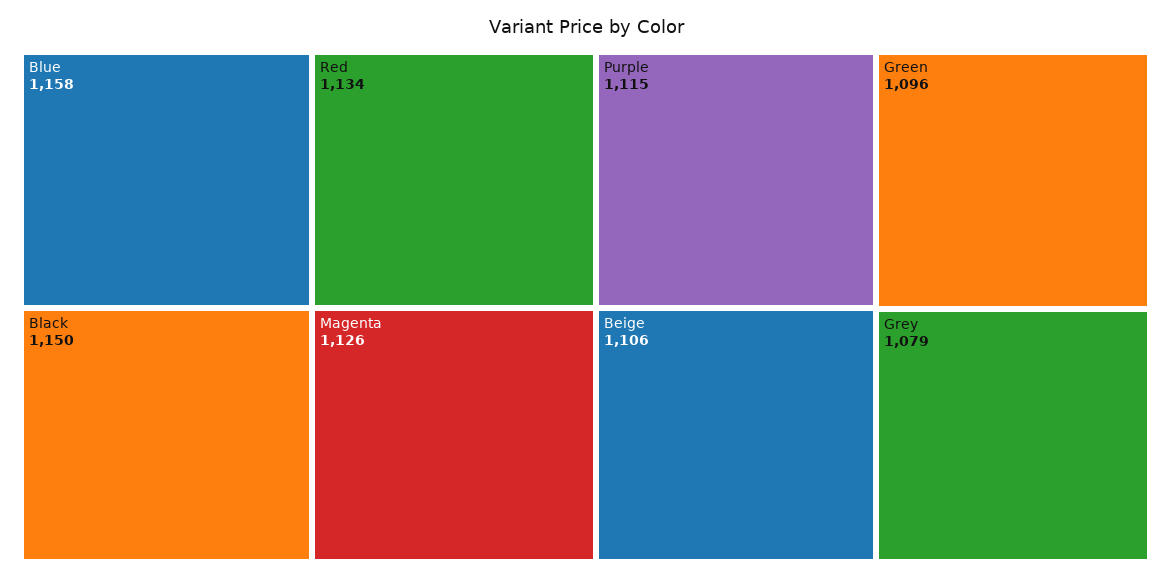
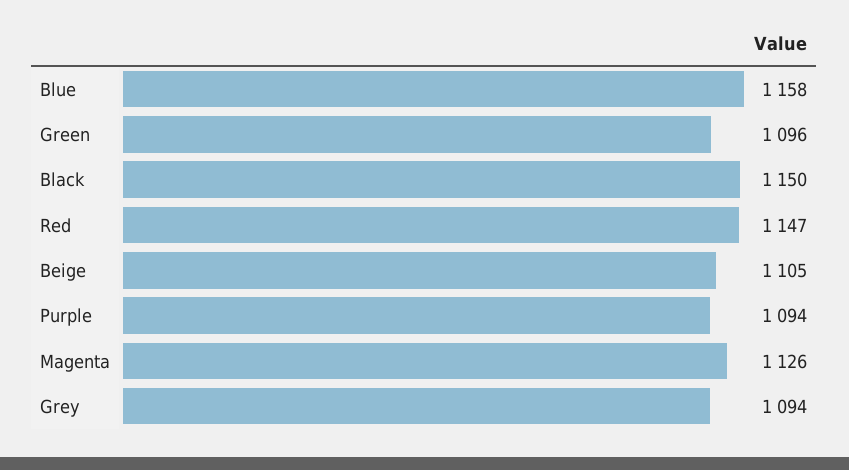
  {
    "Blue": 1158,
    "Black": 1150,
-   "Red": 1134,
+   "Red": 1147,
    "Magenta": 1126,
-   "Purple": 1115,
+   "Purple": 1094,
-   "Beige": 1106,
+   "Beige": 1105,
    "Green": 1096,
-   "Grey": 1079
+   "Grey": 1094
  }

